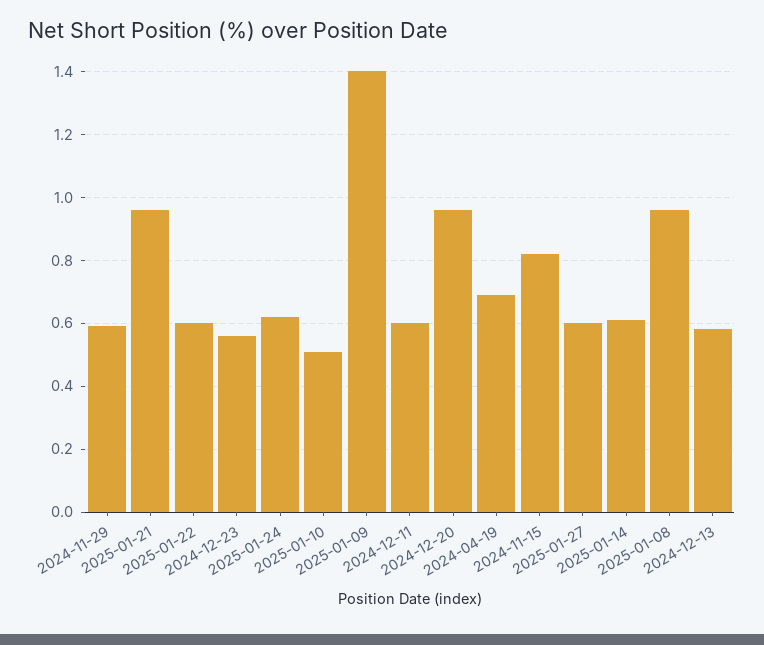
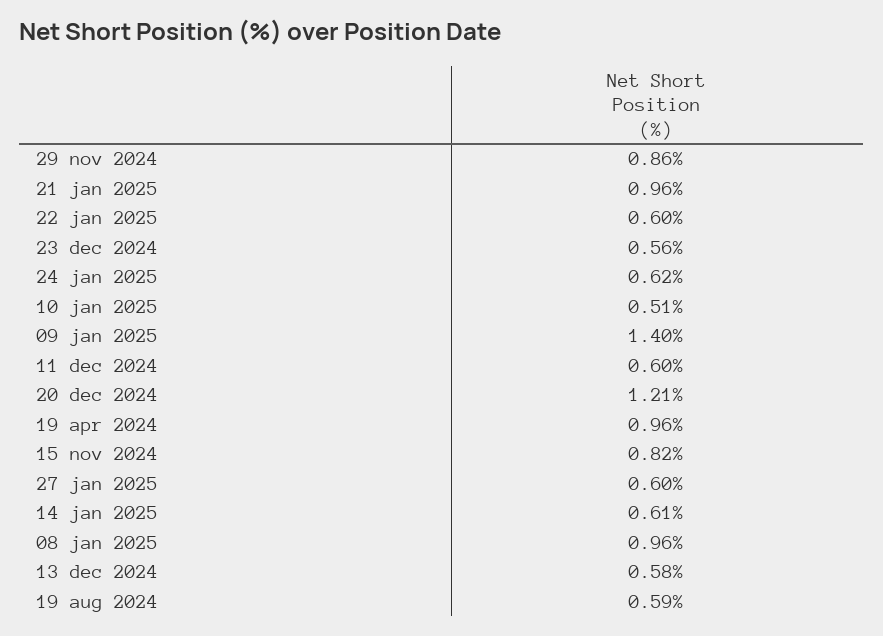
  {
-   "2024-11-29": 0.6,
+   "2024-11-29": 0.86,
    "2025-01-21": 0.96,
    "2025-01-22": 0.6,
    "2024-12-23": 0.56,
    "2025-01-24": 0.62,
    "2025-01-10": 0.51,
    "2025-01-09": 1.4,
    "2024-12-11": 0.6,
-   "2024-12-20": 0.95,
+   "2024-12-20": 1.21,
-   "2024-04-19": 0.7,
+   "2024-04-19": 0.96,
    "2024-11-15": 0.82,
    "2025-01-27": 0.6,
    "2025-01-14": 0.61,
    "2025-01-08": 0.96,
-   "2024-12-13": 0.58
+   "2024-12-13": 0.58,
+   "19 aug 2024": 0.59
  }

